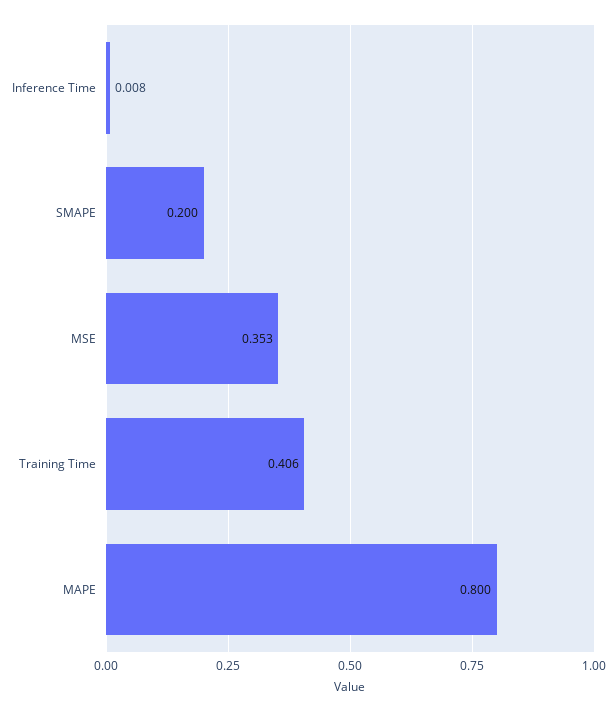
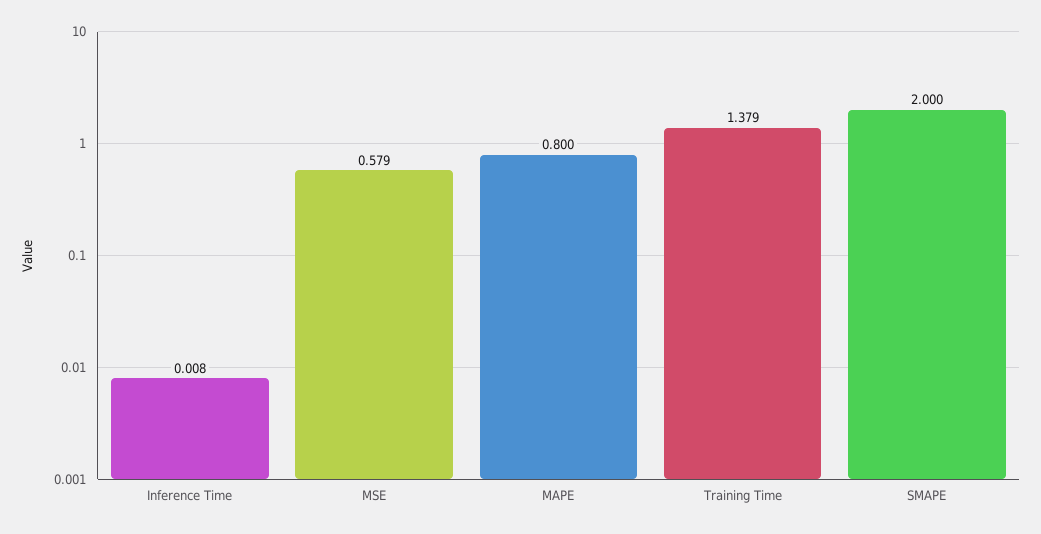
  {
    "Inference Time": 0.008,
-   "SMAPE": 0.2,
+   "SMAPE": 2,
-   "MSE": 0.353,
+   "MSE": 0.579,
-   "Training Time": 0.406,
+   "Training Time": 1.379,
    "MAPE": 0.8
  }

